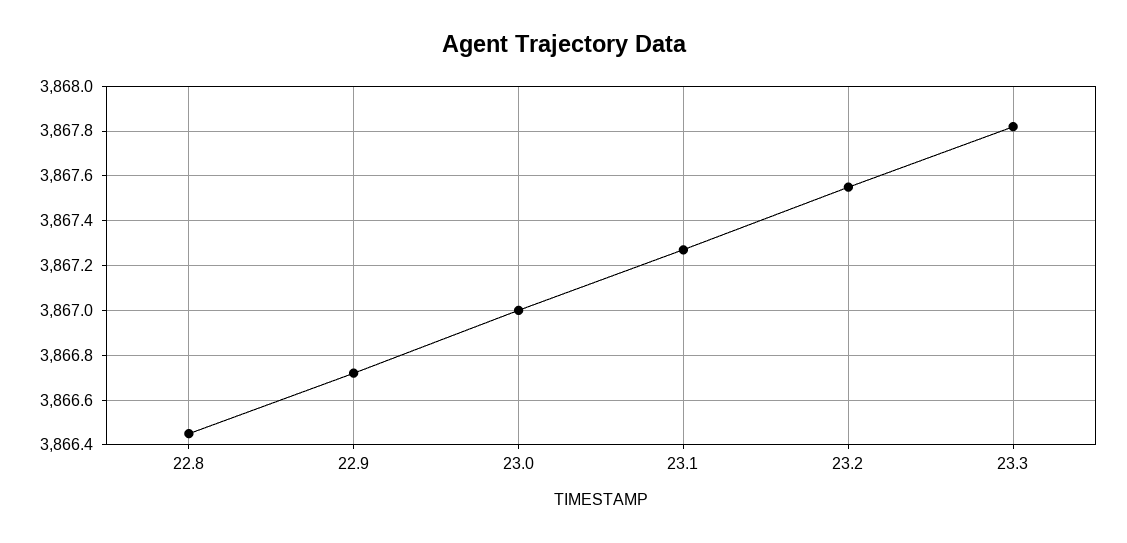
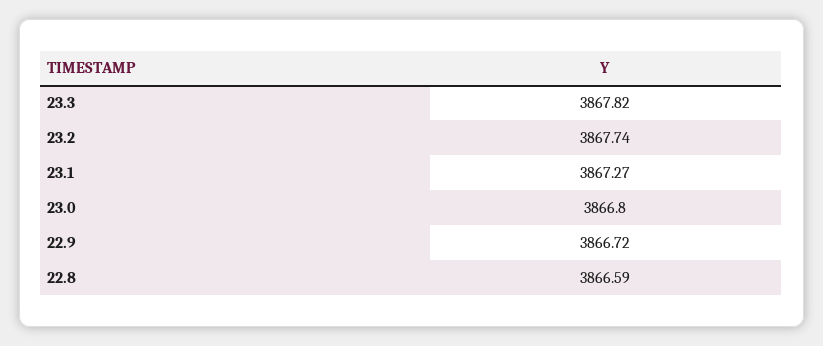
  {
-   "22.8": 3866.45,
+   "22.8": 3866.59,
    "22.9": 3866.72,
-   "23.0": 3867,
+   "23.0": 3866.8,
    "23.1": 3867.27,
-   "23.2": 3867.55,
+   "23.2": 3867.74,
    "23.3": 3867.82
  }

